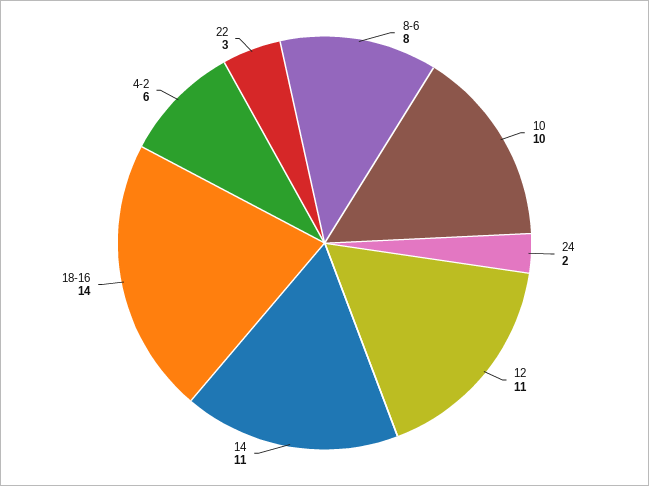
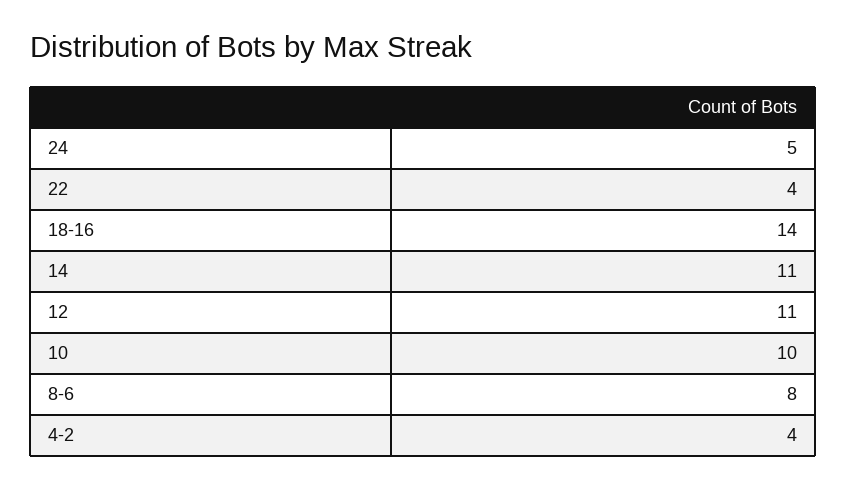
  {
    "8-6": 8,
    "10": 10,
-   "24": 2,
+   "24": 5,
    "12": 11,
    "14": 11,
    "18-16": 14,
-   "4-2": 6,
+   "4-2": 4,
-   "22": 3
+   "22": 4
  }

